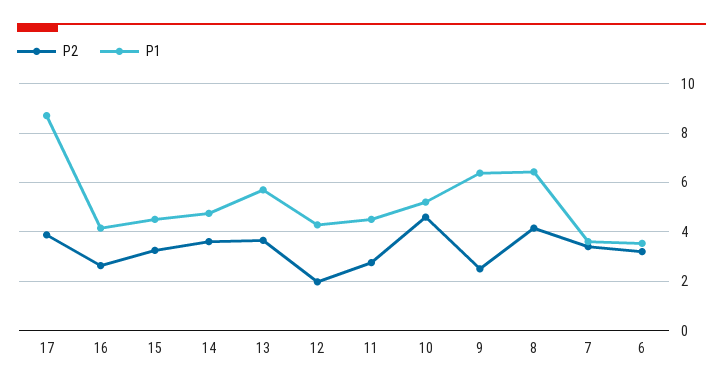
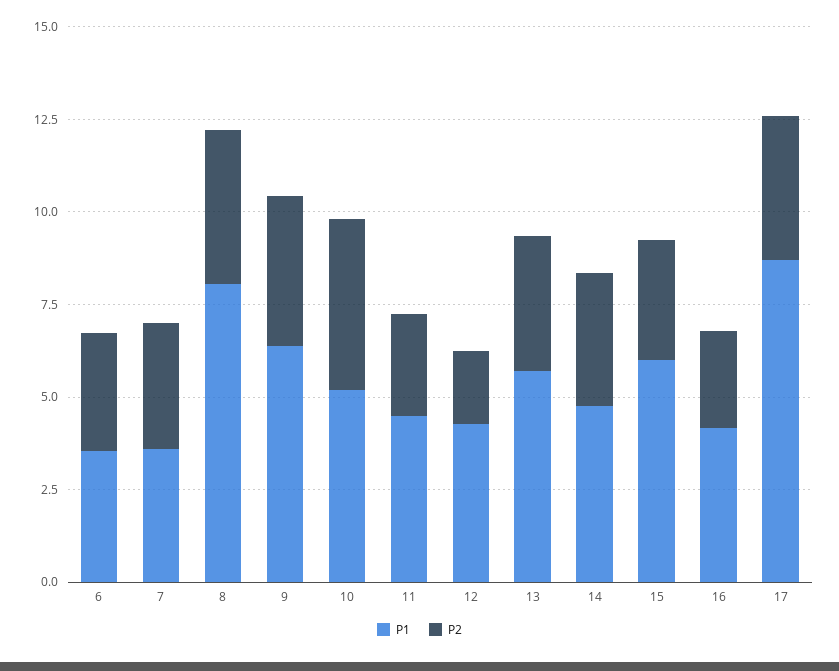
  {
    "P2": {
      "17": 4,
      "16": 2.75,
      "15": 3.25,
      "14": 3.5,
      "13": 3.75,
      "12": 2,
      "11": 2.75,
      "10": 4.5,
-     "9": 2.5,
+     "9": 4,
      "8": 4.25,
      "7": 3.5,
      "6": 3.25
    },
    "P1": {
      "17": 8.75,
      "16": 4.25,
-     "15": 4.5,
+     "15": 6,
      "14": 4.75,
      "13": 5.75,
      "12": 4.25,
      "11": 4.5,
      "10": 5.25,
      "9": 6.5,
-     "8": 6.5,
+     "8": 8,
      "7": 3.5,
      "6": 3.5
    }
  }

